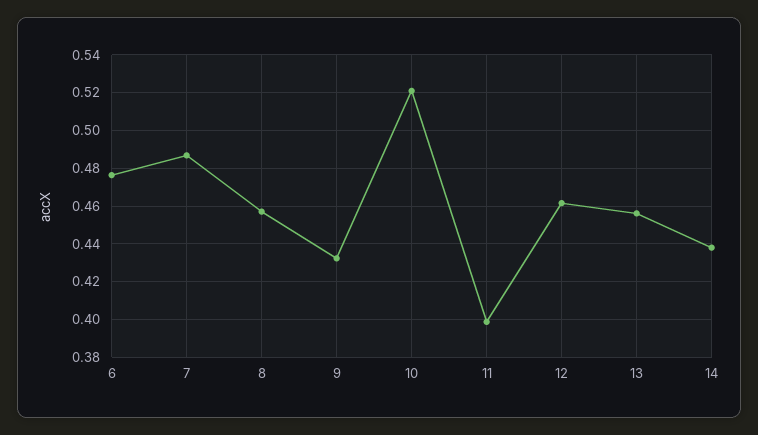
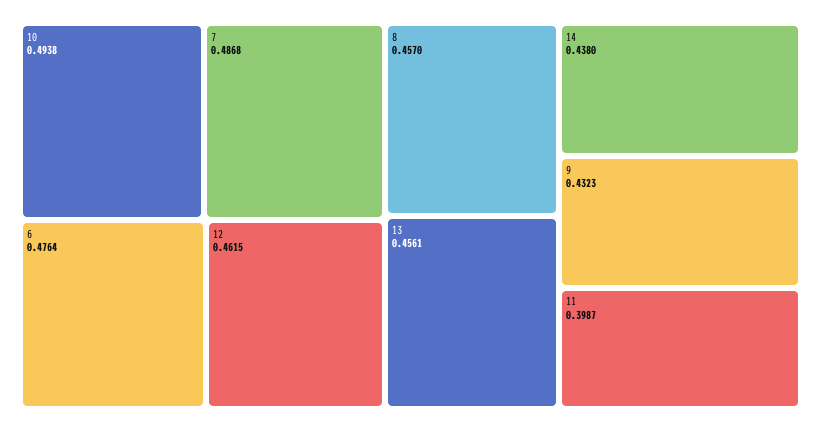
  {
    "6": 0.4764,
    "7": 0.4868,
    "8": 0.457,
    "9": 0.4323,
-   "10": 0.52,
+   "10": 0.4938,
    "11": 0.3987,
    "12": 0.4615,
    "13": 0.4561,
    "14": 0.438
  }

